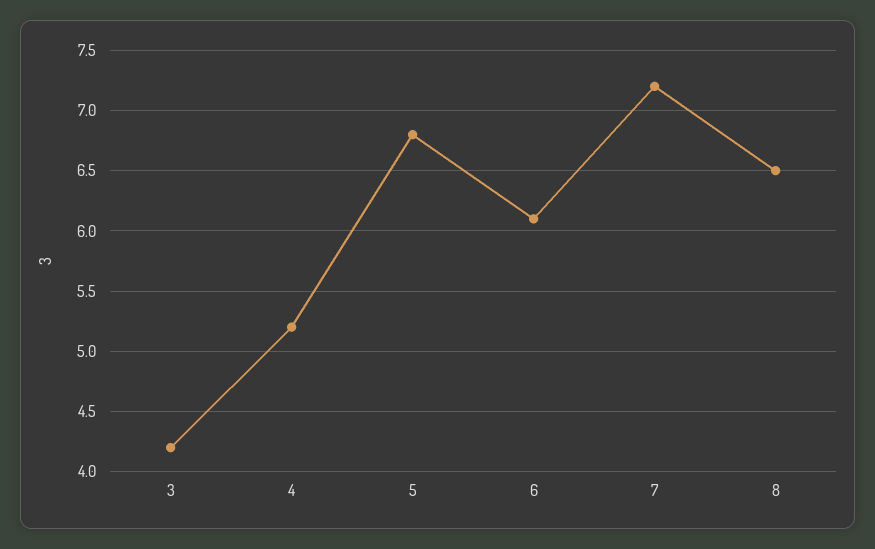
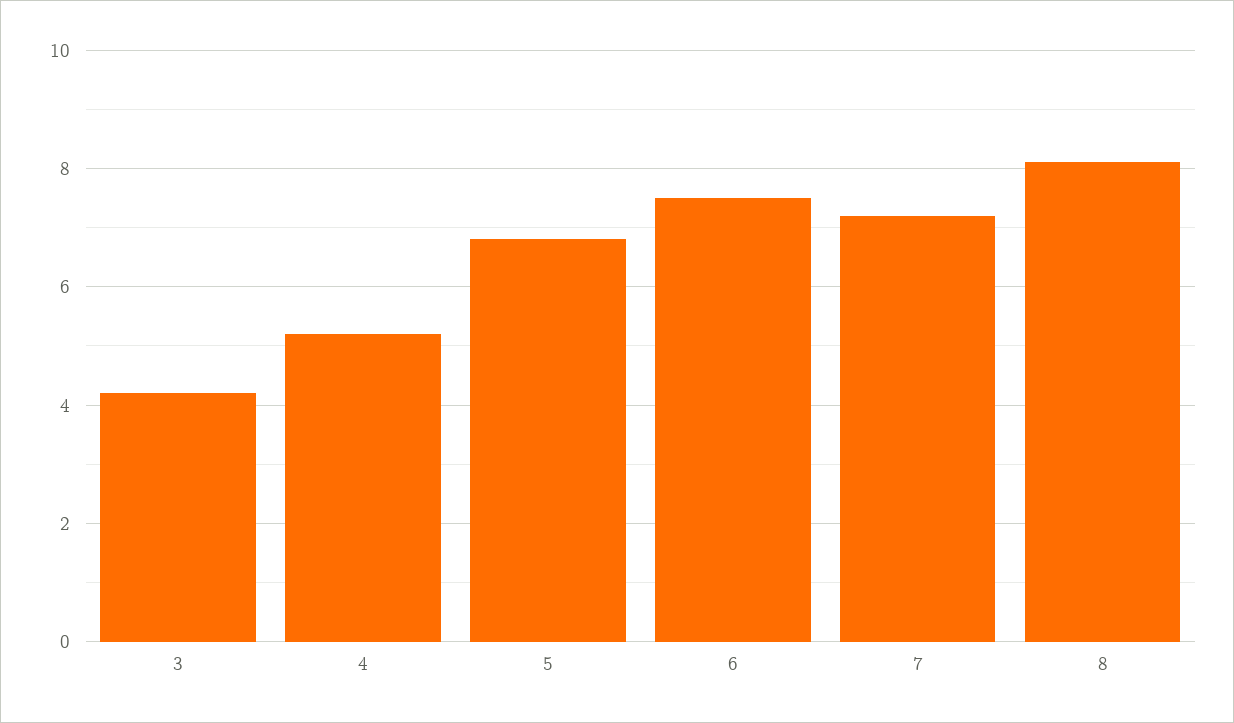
  {
    "3": 4.2,
    "4": 5.2,
    "5": 6.8,
-   "6": 6.1,
+   "6": 7.5,
    "7": 7.2,
-   "8": 6.5
+   "8": 8
  }

